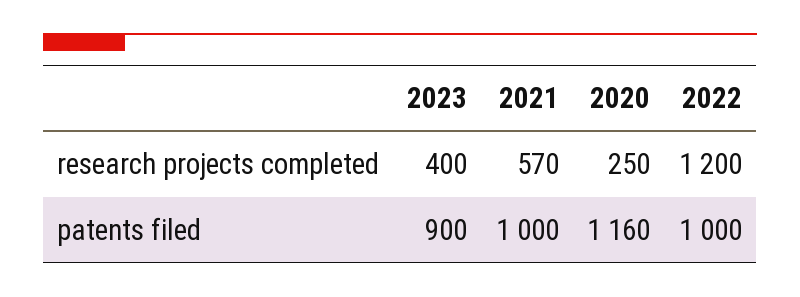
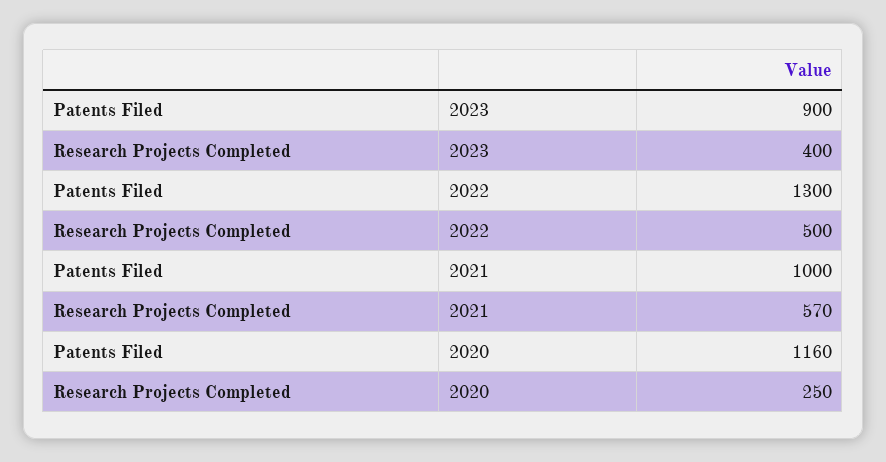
  {
    "2023": {
      "research projects completed": 400,
      "patents filed": 900
    },
    "2021": {
      "research projects completed": 570,
      "patents filed": 1000
    },
    "2020": {
      "research projects completed": 250,
      "patents filed": 1160
    },
    "2022": {
-     "research projects completed": 1200,
+     "research projects completed": 500,
-     "patents filed": 1000
+     "patents filed": 1300
    }
  }

